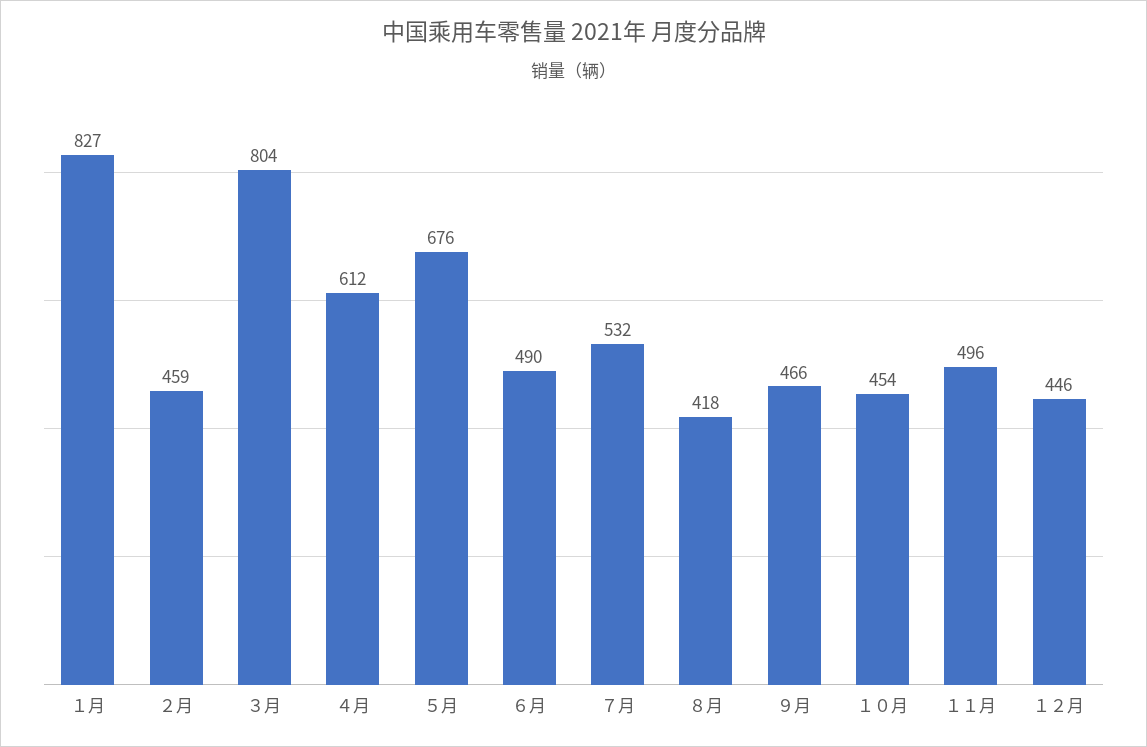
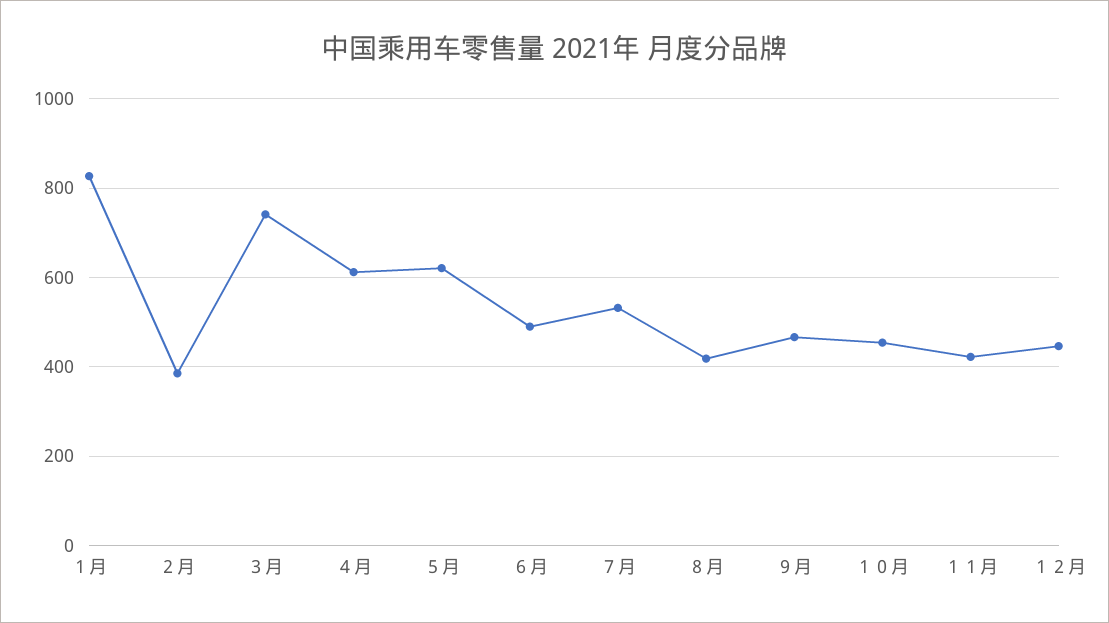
  {
    "１月": 827,
-   "２月": 459,
+   "２月": 380,
-   "３月": 804,
+   "３月": 740,
    "４月": 612,
-   "５月": 676,
+   "５月": 620,
    "６月": 490,
    "７月": 532,
    "８月": 418,
    "９月": 466,
    "１０月": 454,
-   "１１月": 496,
+   "１１月": 420,
    "１２月": 446
  }

